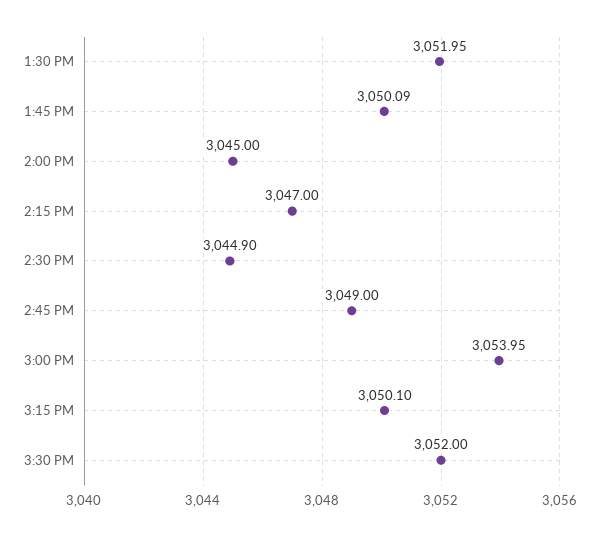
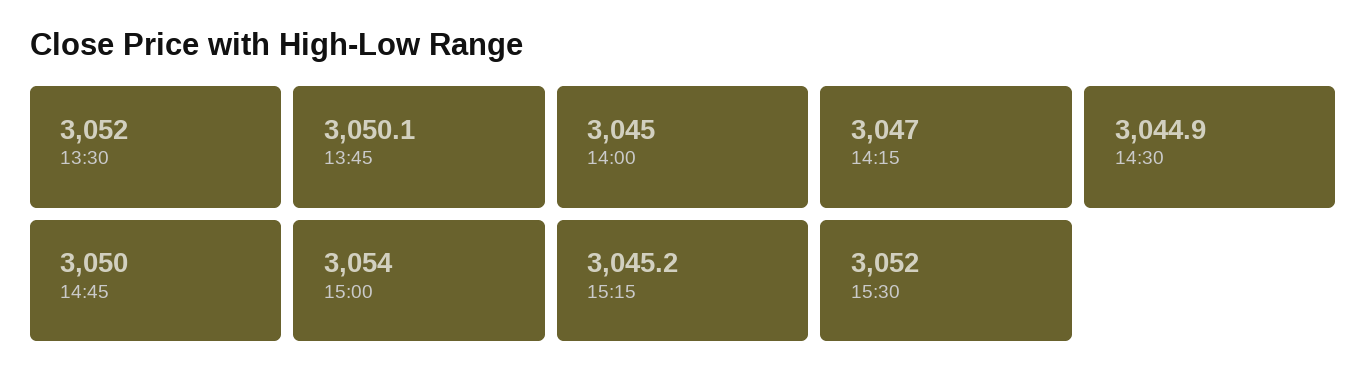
  {
    "1:30 PM": 3051.95,
    "1:45 PM": 3050.09,
    "2:00 PM": 3045,
    "2:15 PM": 3047,
    "2:30 PM": 3044.9,
-   "2:45 PM": 3049,
+   "2:45 PM": 3050,
    "3:00 PM": 3053.95,
-   "3:15 PM": 3050.1,
+   "3:15 PM": 3045.2,
    "3:30 PM": 3052
  }

